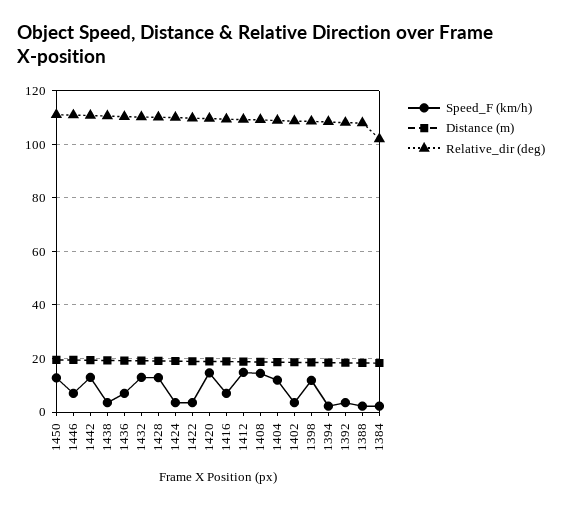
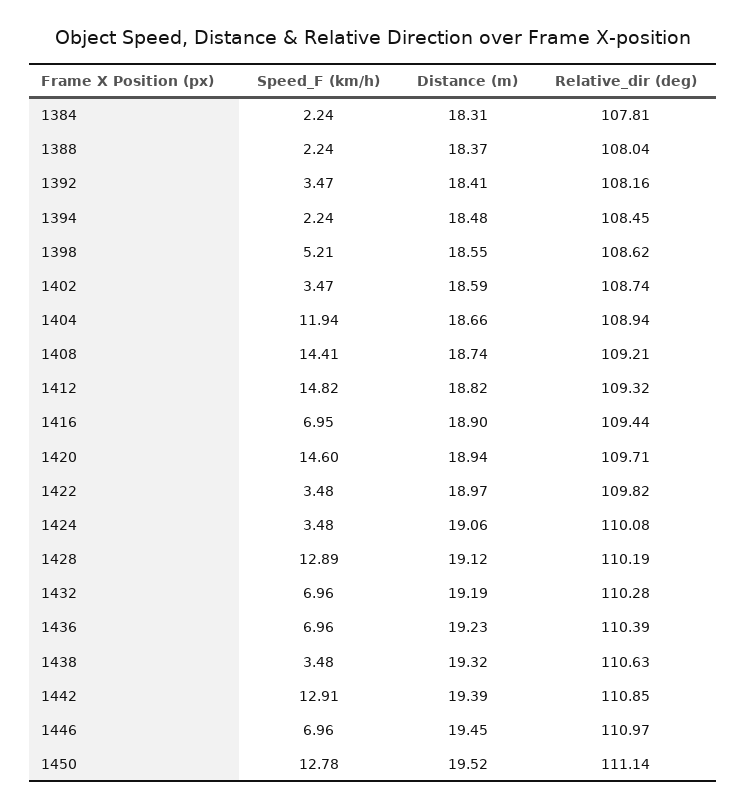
  {
    "Speed_F (km/h)": {
      "1450": 12.78,
      "1446": 6.96,
      "1442": 12.91,
      "1438": 3.48,
      "1436": 6.96,
-     "1432": 12.5,
+     "1432": 6.96,
      "1428": 12.89,
      "1424": 3.48,
      "1422": 3.48,
      "1420": 14.6,
      "1416": 6.95,
      "1412": 14.82,
      "1408": 14.41,
      "1404": 11.94,
      "1402": 3.47,
-     "1398": 12.5,
+     "1398": 5.21,
      "1394": 2.24,
      "1392": 3.47,
      "1388": 2.24,
      "1384": 2.24
    },
    "Distance (m)": {
      "1450": 19.52,
      "1446": 19.45,
      "1442": 19.39,
      "1438": 19.32,
      "1436": 19.23,
      "1432": 19.19,
      "1428": 19.12,
      "1424": 19.06,
      "1422": 18.97,
      "1420": 18.94,
      "1416": 18.9,
      "1412": 18.82,
      "1408": 18.74,
      "1404": 18.66,
      "1402": 18.59,
      "1398": 18.55,
      "1394": 18.48,
      "1392": 18.41,
      "1388": 18.37,
      "1384": 18.31
    },
    "Relative_dir (deg)": {
      "1450": 111.14,
      "1446": 110.97,
      "1442": 110.85,
      "1438": 110.63,
      "1436": 110.39,
      "1432": 110.28,
      "1428": 110.19,
      "1424": 110.08,
      "1422": 109.82,
      "1420": 109.71,
      "1416": 109.44,
      "1412": 109.32,
      "1408": 109.21,
      "1404": 108.94,
      "1402": 108.74,
      "1398": 108.62,
      "1394": 108.45,
      "1392": 108.16,
      "1388": 108.04,
-     "1384": 102.5
+     "1384": 107.81
    }
  }

